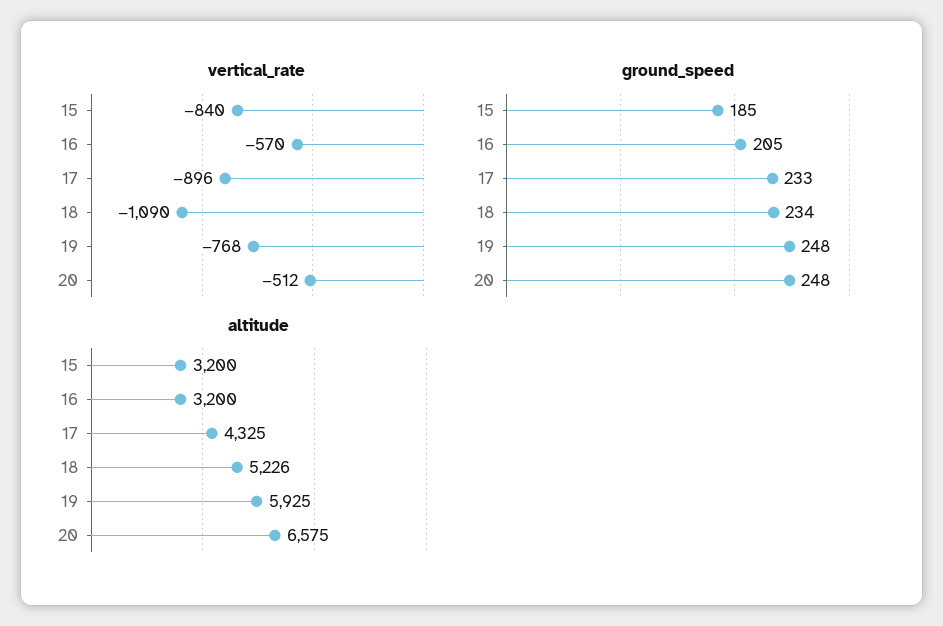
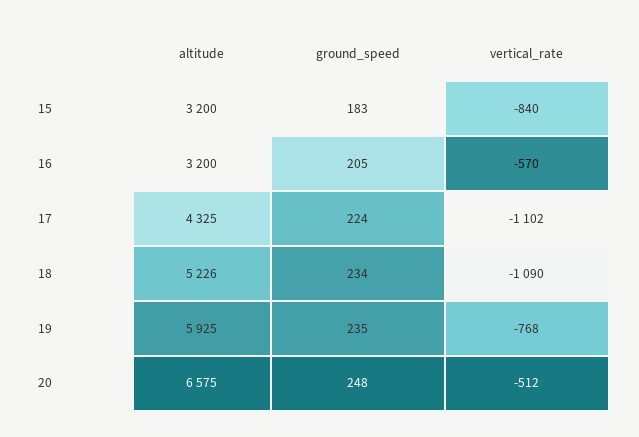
  {
    "vertical_rate": {
      "15": -840,
      "16": -570,
-     "17": -896,
+     "17": -1102,
      "18": -1090,
      "19": -768,
      "20": -512
    },
    "ground_speed": {
-     "15": 185,
+     "15": 183,
      "16": 205,
-     "17": 233,
+     "17": 224,
      "18": 234,
-     "19": 248,
+     "19": 235,
      "20": 248
    },
    "altitude": {
      "15": 3200,
      "16": 3200,
      "17": 4325,
      "18": 5226,
      "19": 5925,
      "20": 6575
    }
  }

